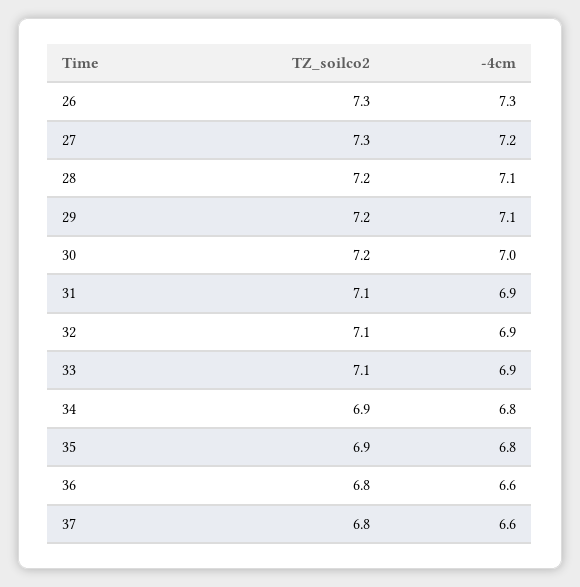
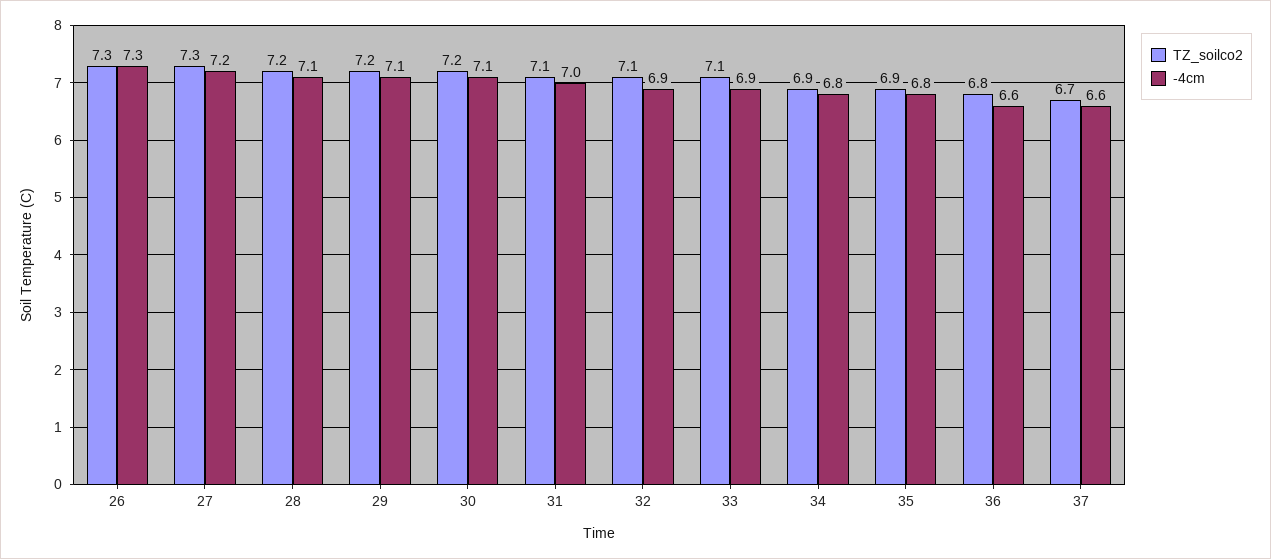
  {
    "TZ_soilco2": {
      "26": 7.3,
      "27": 7.3,
      "28": 7.2,
      "29": 7.2,
      "30": 7.2,
      "31": 7.1,
      "32": 7.1,
      "33": 7.1,
      "34": 6.9,
      "35": 6.9,
      "36": 6.8,
-     "37": 6.8
+     "37": 6.7
    },
    "-4cm": {
      "26": 7.3,
      "27": 7.2,
      "28": 7.1,
      "29": 7.1,
-     "30": 7,
+     "30": 7.1,
-     "31": 6.9,
+     "31": 7,
      "32": 6.9,
      "33": 6.9,
      "34": 6.8,
      "35": 6.8,
      "36": 6.6,
      "37": 6.6
    }
  }

